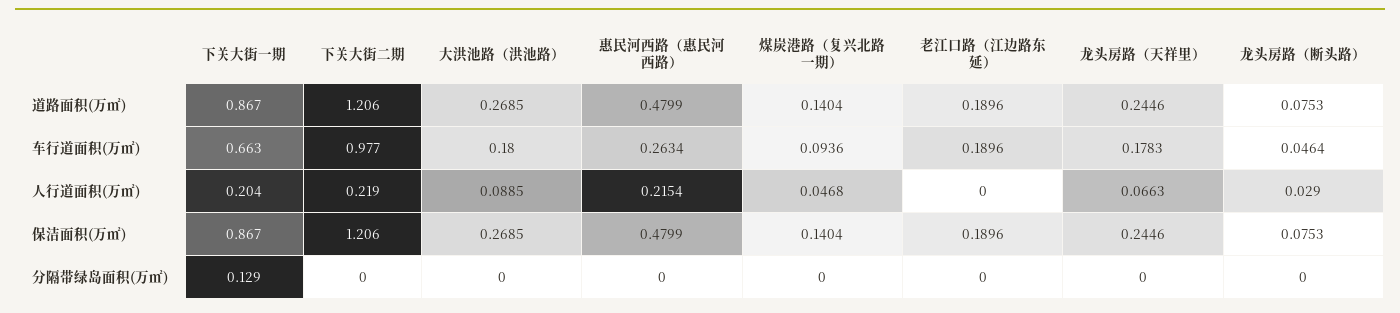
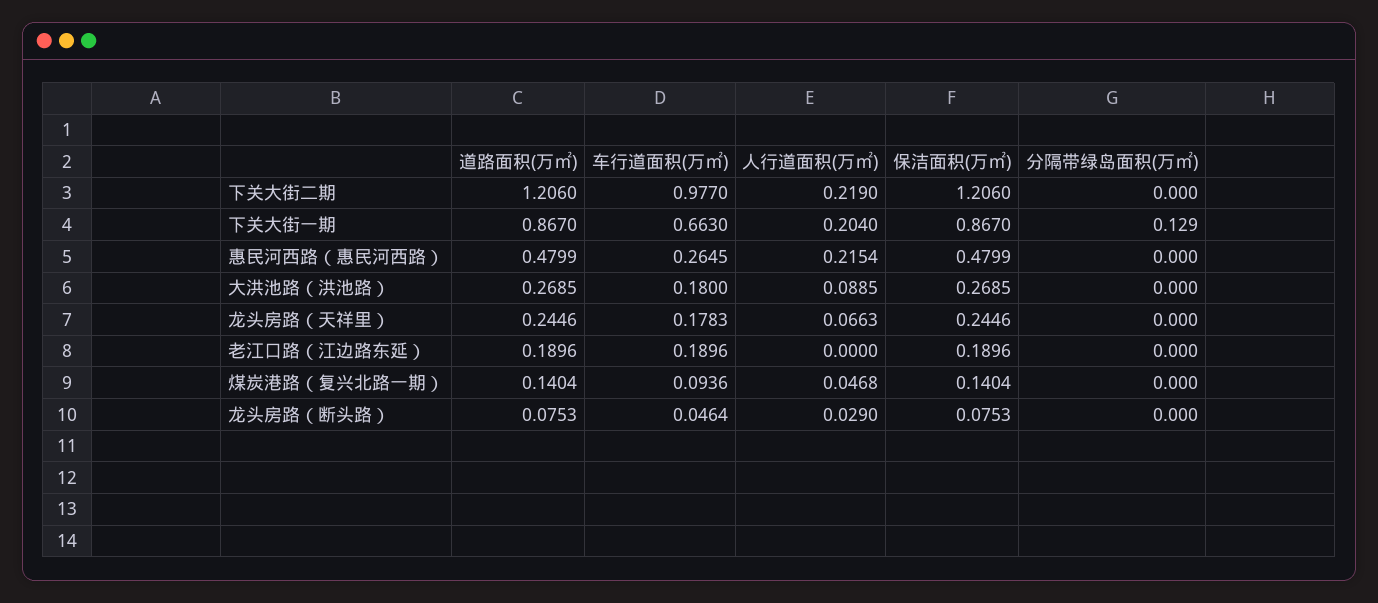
  {
    "下关大街一期": {
      "道路面积(万㎡)": 0.867,
      "车行道面积(万㎡)": 0.663,
      "人行道面积(万㎡)": 0.204,
      "保洁面积(万㎡)": 0.867,
      "分隔带绿岛面积(万㎡)": 0.129
    },
    "下关大街二期": {
      "道路面积(万㎡)": 1.206,
      "车行道面积(万㎡)": 0.977,
      "人行道面积(万㎡)": 0.219,
      "保洁面积(万㎡)": 1.206,
      "分隔带绿岛面积(万㎡)": 0
    },
    "大洪池路（洪池路）": {
      "道路面积(万㎡)": 0.2685,
      "车行道面积(万㎡)": 0.18,
      "人行道面积(万㎡)": 0.0885,
      "保洁面积(万㎡)": 0.2685,
      "分隔带绿岛面积(万㎡)": 0
    },
    "惠民河西路（惠民河西路）": {
      "道路面积(万㎡)": 0.4799,
-     "车行道面积(万㎡)": 0.2634,
+     "车行道面积(万㎡)": 0.2645,
      "人行道面积(万㎡)": 0.2154,
      "保洁面积(万㎡)": 0.4799,
      "分隔带绿岛面积(万㎡)": 0
    },
    "煤炭港路（复兴北路一期）": {
      "道路面积(万㎡)": 0.1404,
      "车行道面积(万㎡)": 0.0936,
      "人行道面积(万㎡)": 0.0468,
      "保洁面积(万㎡)": 0.1404,
      "分隔带绿岛面积(万㎡)": 0
    },
    "老江口路（江边路东延）": {
      "道路面积(万㎡)": 0.1896,
      "车行道面积(万㎡)": 0.1896,
      "人行道面积(万㎡)": 0,
      "保洁面积(万㎡)": 0.1896,
      "分隔带绿岛面积(万㎡)": 0
    },
    "龙头房路（天祥里）": {
      "道路面积(万㎡)": 0.2446,
      "车行道面积(万㎡)": 0.1783,
      "人行道面积(万㎡)": 0.0663,
      "保洁面积(万㎡)": 0.2446,
      "分隔带绿岛面积(万㎡)": 0
    },
    "龙头房路（断头路）": {
      "道路面积(万㎡)": 0.0753,
      "车行道面积(万㎡)": 0.0464,
      "人行道面积(万㎡)": 0.029,
      "保洁面积(万㎡)": 0.0753,
      "分隔带绿岛面积(万㎡)": 0
    }
  }

